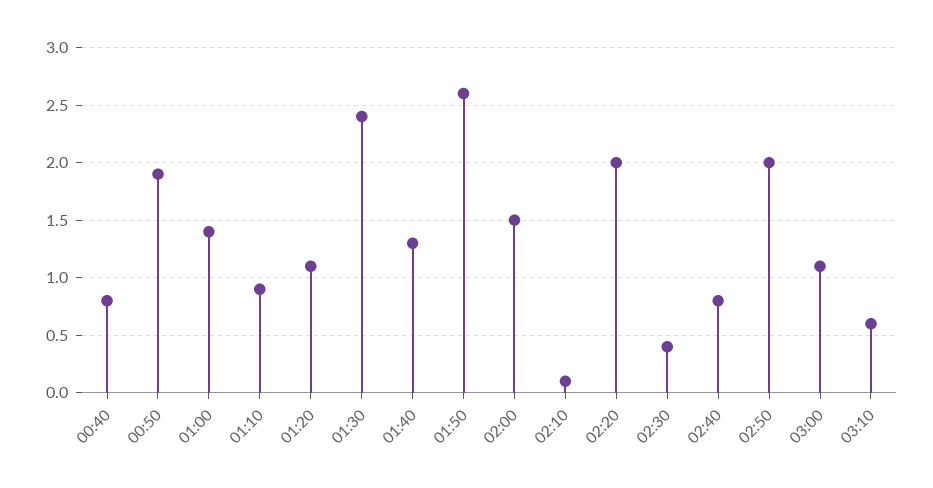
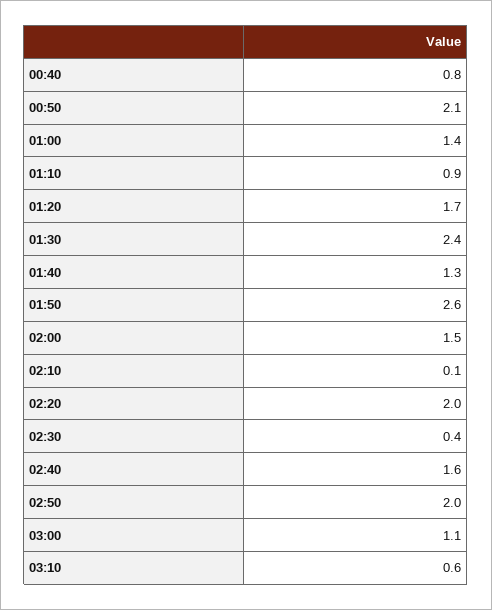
  {
    "00:40": 0.8,
-   "00:50": 1.9,
+   "00:50": 2.1,
    "01:00": 1.4,
    "01:10": 0.9,
-   "01:20": 1.1,
+   "01:20": 1.7,
    "01:30": 2.4,
    "01:40": 1.3,
    "01:50": 2.6,
    "02:00": 1.5,
    "02:10": 0.1,
    "02:20": 2,
    "02:30": 0.4,
-   "02:40": 0.8,
+   "02:40": 1.6,
    "02:50": 2,
    "03:00": 1.1,
    "03:10": 0.6
  }

